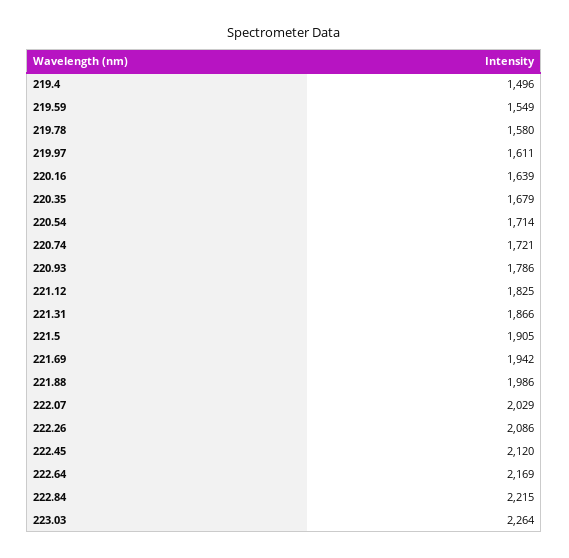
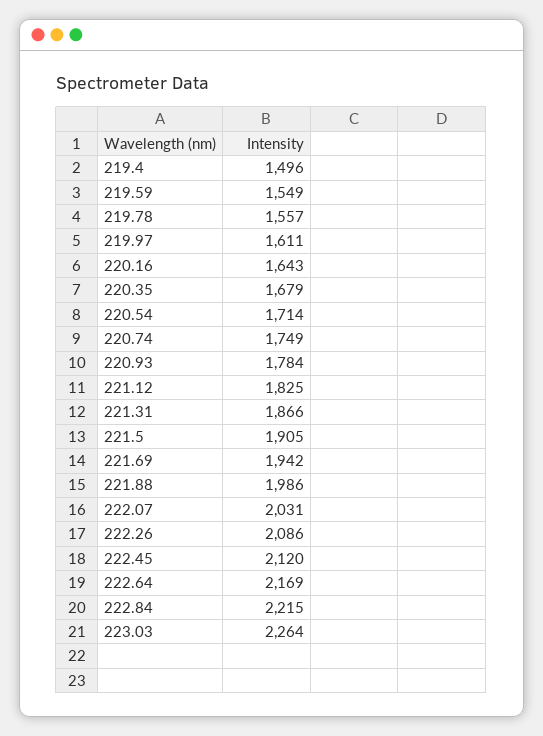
  {
    "219.4": 1496,
    "219.59": 1549,
-   "219.78": 1580,
+   "219.78": 1557,
    "219.97": 1611,
-   "220.16": 1639,
+   "220.16": 1643,
    "220.35": 1679,
    "220.54": 1714,
-   "220.74": 1721,
+   "220.74": 1749,
-   "220.93": 1786,
+   "220.93": 1784,
    "221.12": 1825,
    "221.31": 1866,
    "221.5": 1905,
    "221.69": 1942,
    "221.88": 1986,
-   "222.07": 2029,
+   "222.07": 2031,
    "222.26": 2086,
    "222.45": 2120,
    "222.64": 2169,
    "222.84": 2215,
    "223.03": 2264
  }

